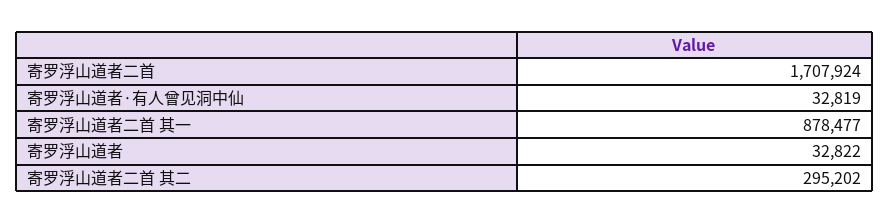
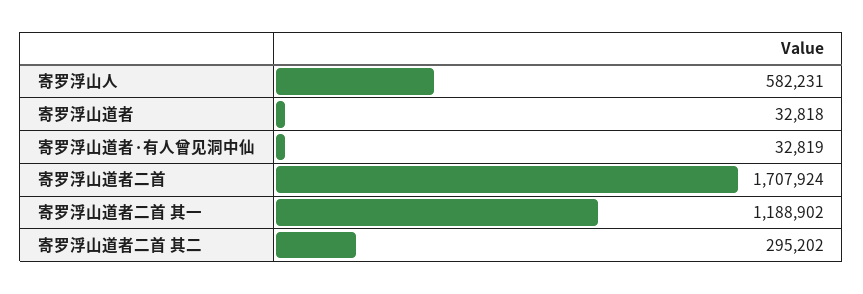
  {
    "寄罗浮山道者二首": 1707924,
    "寄罗浮山道者·有人曾见洞中仙": 32819,
-   "寄罗浮山道者二首 其一": 878477,
+   "寄罗浮山道者二首 其一": 1188902,
-   "寄罗浮山道者": 32822,
+   "寄罗浮山道者": 32818,
-   "寄罗浮山道者二首 其二": 295202
+   "寄罗浮山道者二首 其二": 295202,
+   "寄罗浮山人": 582231
  }

